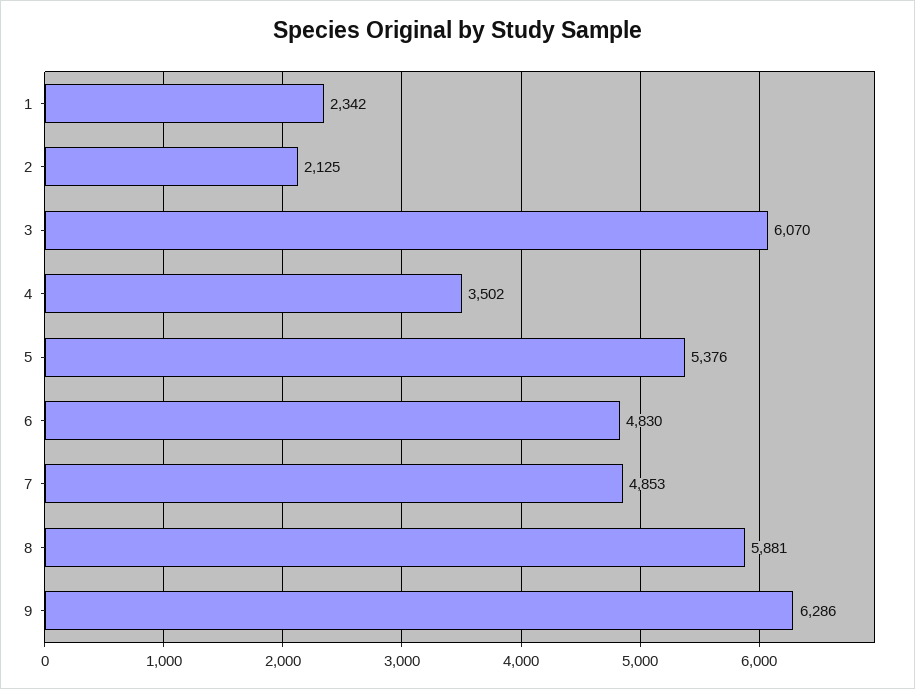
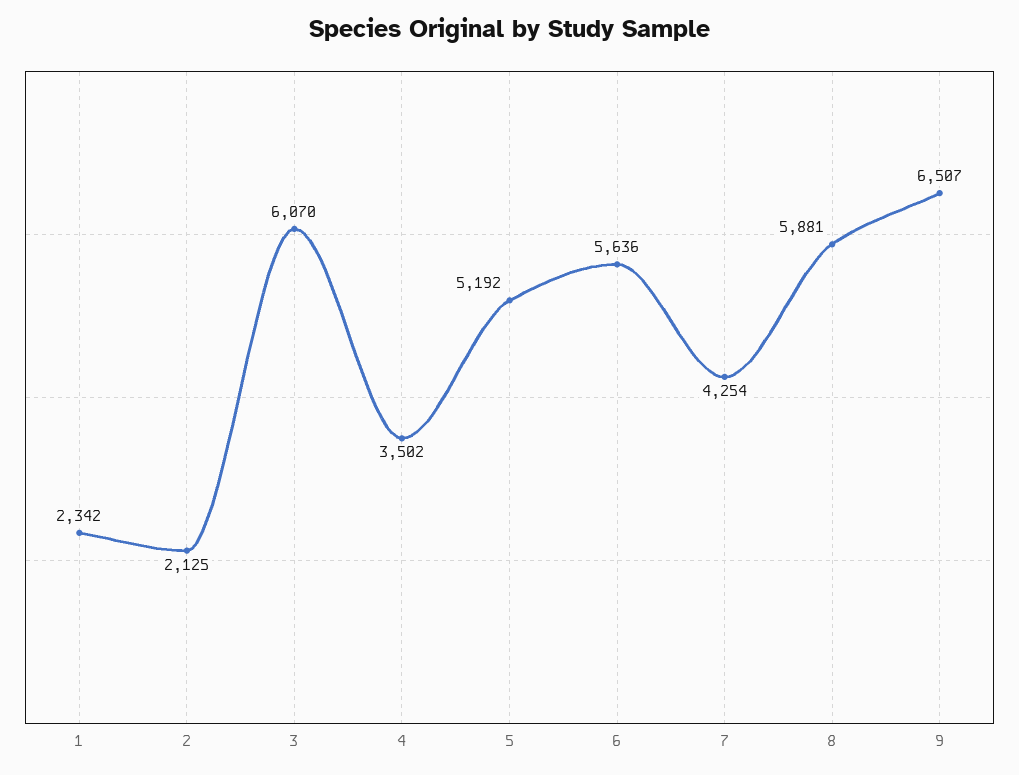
  {
    "1": 2342,
    "2": 2125,
    "3": 6070,
    "4": 3502,
-   "5": 5376,
+   "5": 5192,
-   "6": 4830,
+   "6": 5636,
-   "7": 4853,
+   "7": 4254,
    "8": 5881,
-   "9": 6286
+   "9": 6507
  }

